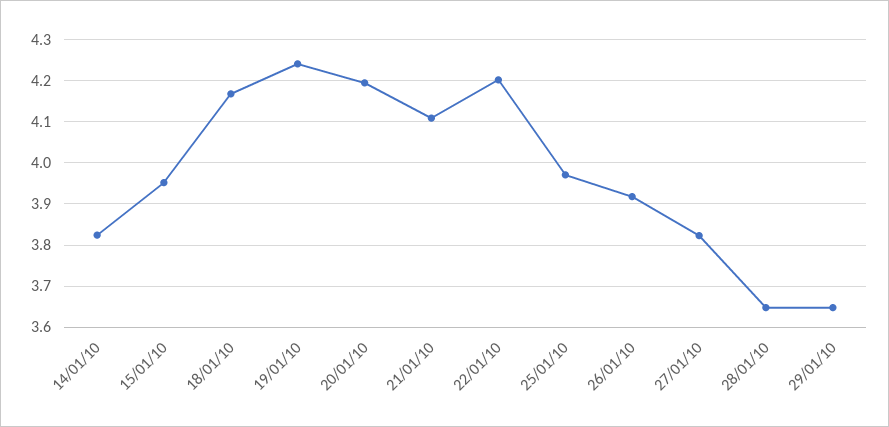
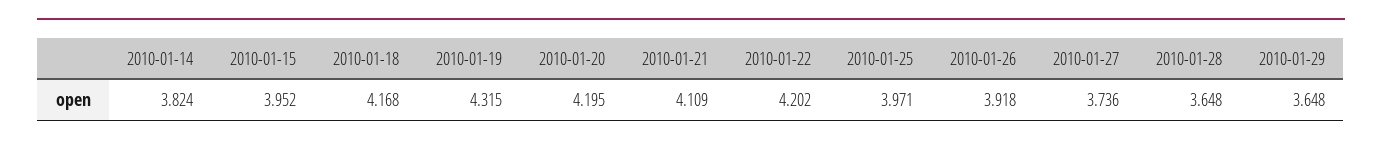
  {
    "14/01/10": 3.824,
    "15/01/10": 3.952,
    "18/01/10": 4.168,
-   "19/01/10": 4.24,
+   "19/01/10": 4.315,
    "20/01/10": 4.195,
    "21/01/10": 4.109,
    "22/01/10": 4.202,
    "25/01/10": 3.971,
    "26/01/10": 3.918,
-   "27/01/10": 3.82,
+   "27/01/10": 3.736,
    "28/01/10": 3.648,
    "29/01/10": 3.648
  }

